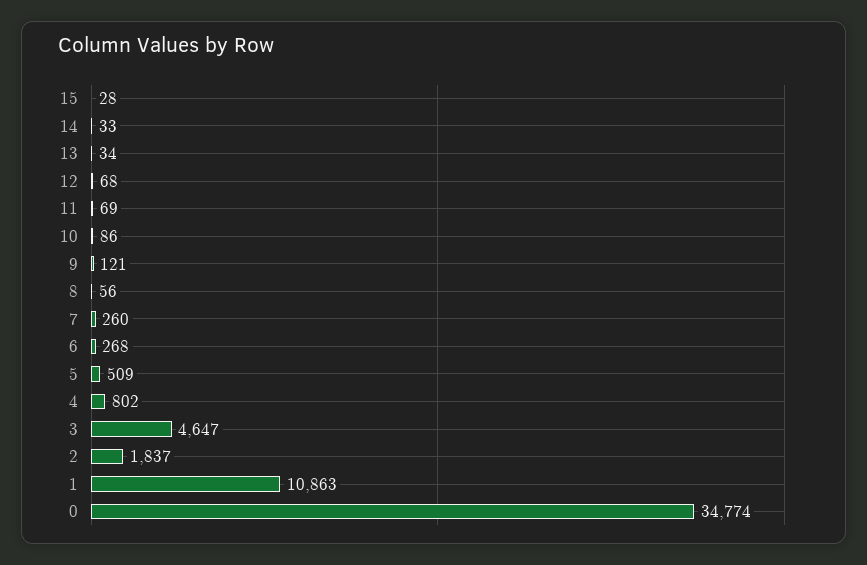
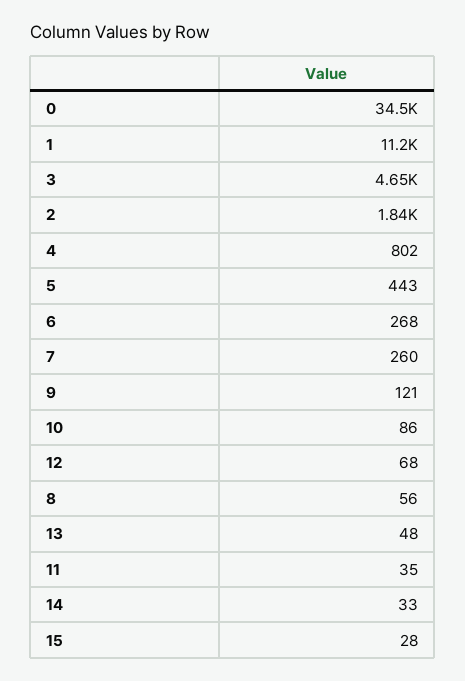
  {
    "15": 28,
    "14": 33,
-   "13": 34,
+   "13": 48,
    "12": 68,
-   "11": 69,
+   "11": 35,
    "10": 86,
    "9": 121,
    "8": 56,
    "7": 260,
    "6": 268,
-   "5": 509,
+   "5": 443,
    "4": 802,
    "3": 4647,
    "2": 1837,
-   "1": 10863,
+   "1": 11200,
-   "0": 34774
+   "0": 34500
  }

